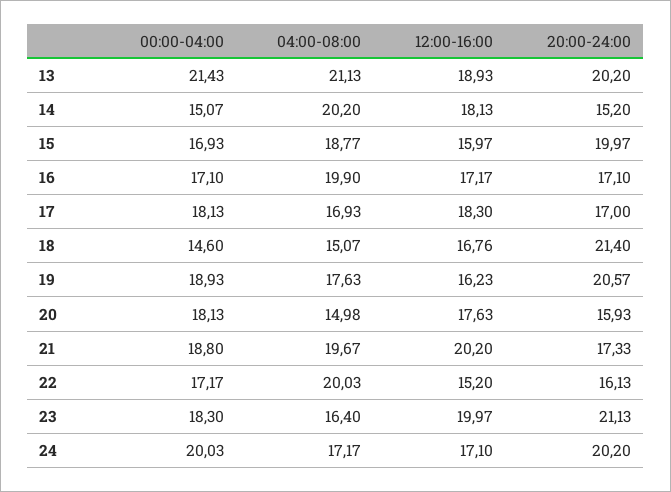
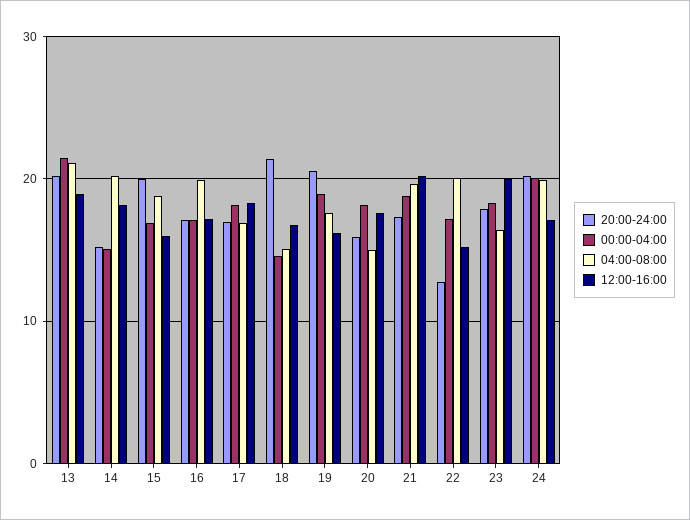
  {
    "00:00-04:00": {
      "13": 21.43,
      "14": 15.07,
      "15": 16.93,
      "16": 17.1,
      "17": 18.13,
      "18": 14.6,
      "19": 18.93,
      "20": 18.13,
      "21": 18.8,
      "22": 17.17,
      "23": 18.3,
      "24": 20.03
    },
    "04:00-08:00": {
      "13": 21.13,
      "14": 20.2,
      "15": 18.77,
      "16": 19.9,
      "17": 16.93,
      "18": 15.07,
      "19": 17.63,
      "20": 14.98,
      "21": 19.67,
      "22": 20.03,
      "23": 16.4,
-     "24": 17.17
+     "24": 20
    },
    "12:00-16:00": {
      "13": 18.93,
      "14": 18.13,
      "15": 15.97,
      "16": 17.17,
      "17": 18.3,
      "18": 16.76,
      "19": 16.23,
      "20": 17.63,
      "21": 20.2,
      "22": 15.2,
      "23": 19.97,
      "24": 17.1
    },
    "20:00-24:00": {
      "13": 20.2,
      "14": 15.2,
      "15": 19.97,
      "16": 17.1,
      "17": 17,
      "18": 21.4,
      "19": 20.57,
      "20": 15.93,
      "21": 17.33,
-     "22": 16.13,
+     "22": 13,
-     "23": 21.13,
+     "23": 18,
      "24": 20.2
    }
  }

